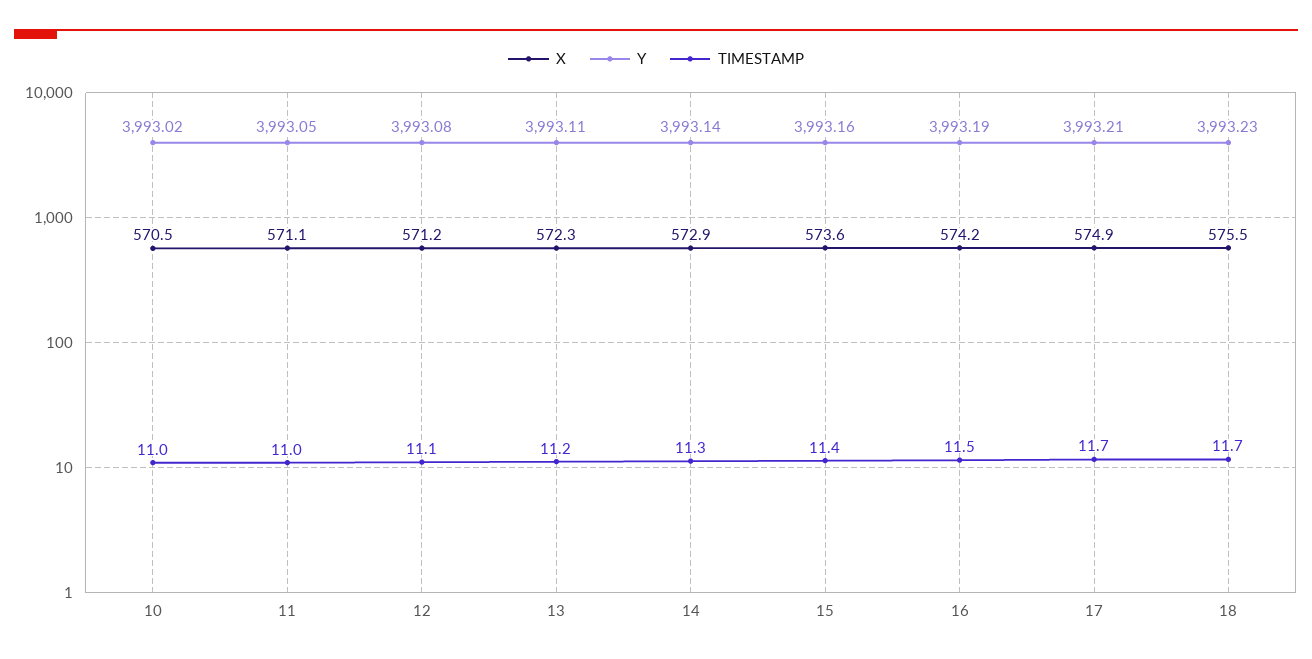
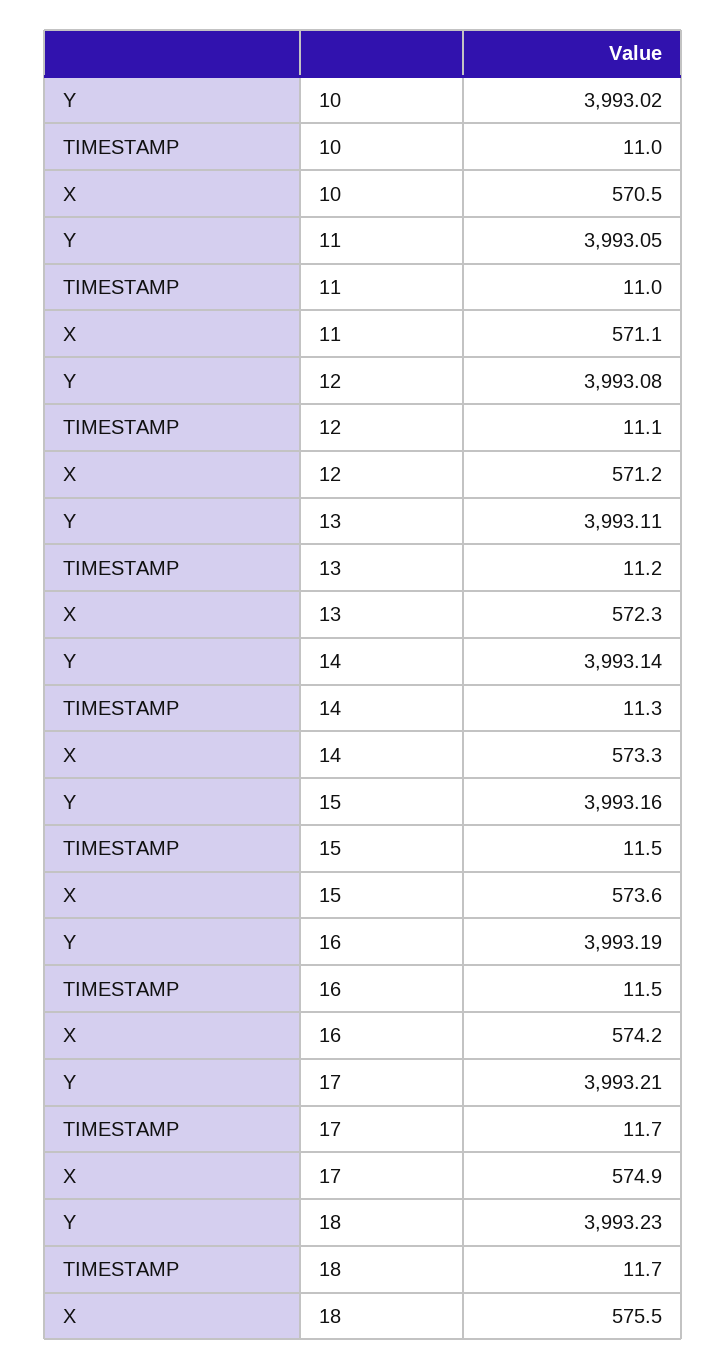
  {
    "X": {
      "10": 570.5,
      "11": 571.1,
      "12": 571.2,
      "13": 572.3,
-     "14": 572.9,
+     "14": 573.3,
      "15": 573.6,
      "16": 574.2,
      "17": 574.9,
      "18": 575.5
    },
    "Y": {
      "10": 3993.02,
      "11": 3993.05,
      "12": 3993.08,
      "13": 3993.11,
      "14": 3993.14,
      "15": 3993.16,
      "16": 3993.19,
      "17": 3993.21,
      "18": 3993.23
    },
    "TIMESTAMP": {
      "10": 11,
      "11": 11,
      "12": 11.1,
      "13": 11.2,
      "14": 11.3,
-     "15": 11.4,
+     "15": 11.5,
      "16": 11.5,
      "17": 11.7,
      "18": 11.7
    }
  }

